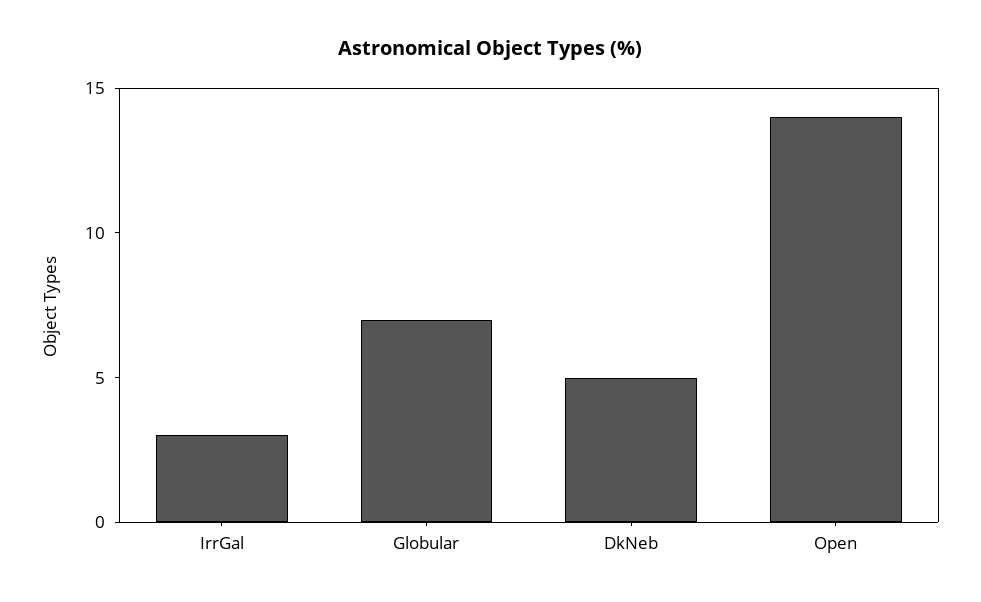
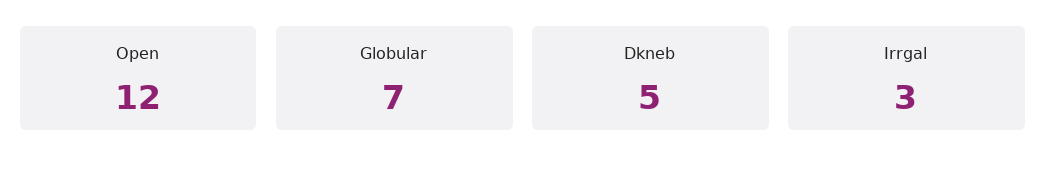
  {
    "IrrGal": 3,
    "Globular": 7,
    "DkNeb": 5,
-   "Open": 14
+   "Open": 12
  }

